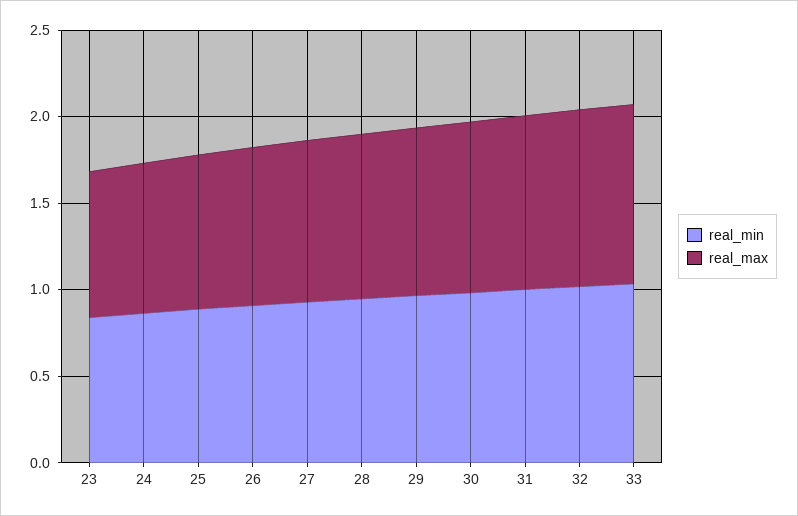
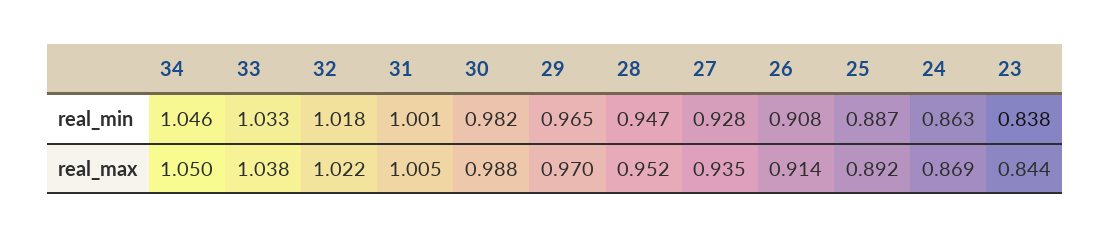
  {
    "real_min": {
      "23": 0.838,
      "24": 0.863,
      "25": 0.887,
      "26": 0.908,
      "27": 0.928,
      "28": 0.947,
      "29": 0.965,
      "30": 0.982,
      "31": 1.001,
      "32": 1.018,
-     "33": 1.033
+     "33": 1.033,
+     "34": 1.046
    },
    "real_max": {
      "23": 0.844,
      "24": 0.869,
      "25": 0.892,
      "26": 0.914,
      "27": 0.935,
      "28": 0.952,
      "29": 0.97,
      "30": 0.988,
      "31": 1.005,
      "32": 1.022,
-     "33": 1.038
+     "33": 1.038,
+     "34": 1.05
    }
  }

